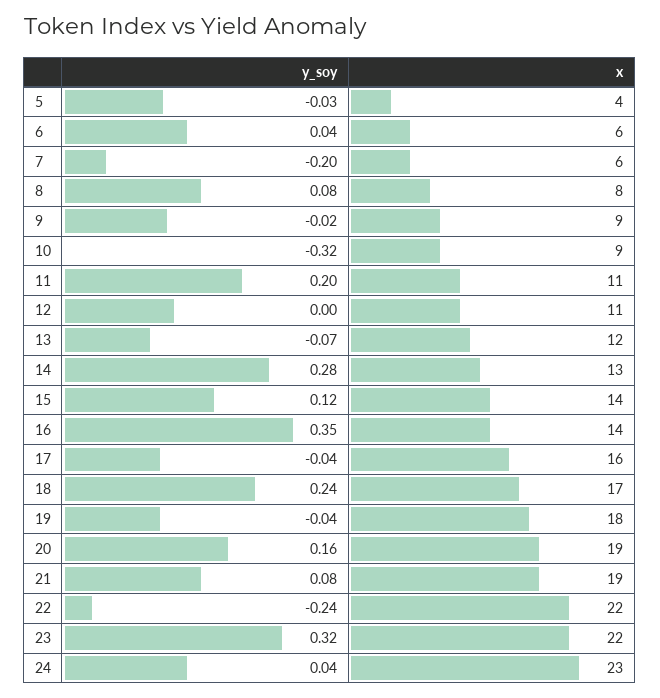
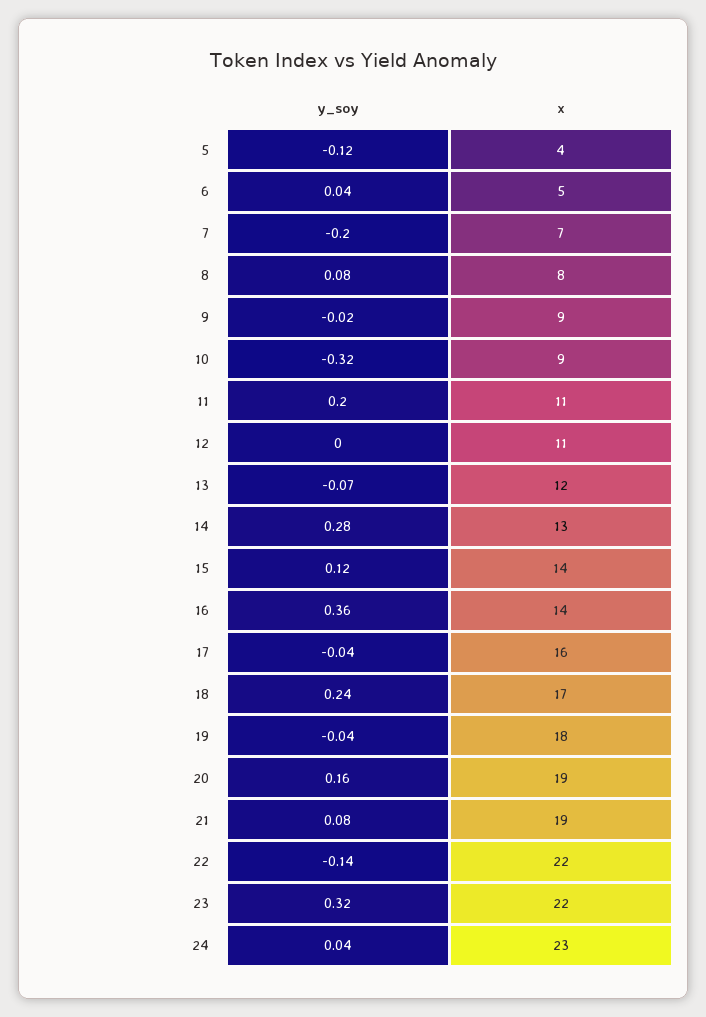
  {
    "y_soy": {
-     "5": -0.03,
+     "5": -0.12,
      "6": 0.04,
      "7": -0.2,
      "8": 0.08,
      "9": -0.02,
      "10": -0.32,
      "11": 0.2,
      "12": 0,
      "13": -0.07,
      "14": 0.28,
      "15": 0.12,
-     "16": 0.35,
+     "16": 0.36,
      "17": -0.04,
      "18": 0.24,
      "19": -0.04,
      "20": 0.16,
      "21": 0.08,
-     "22": -0.24,
+     "22": -0.14,
      "23": 0.32,
      "24": 0.04
    },
    "x": {
      "5": 4,
-     "6": 6,
+     "6": 5,
-     "7": 6,
+     "7": 7,
      "8": 8,
      "9": 9,
      "10": 9,
      "11": 11,
      "12": 11,
      "13": 12,
      "14": 13,
      "15": 14,
      "16": 14,
      "17": 16,
      "18": 17,
      "19": 18,
      "20": 19,
      "21": 19,
      "22": 22,
      "23": 22,
      "24": 23
    }
  }

